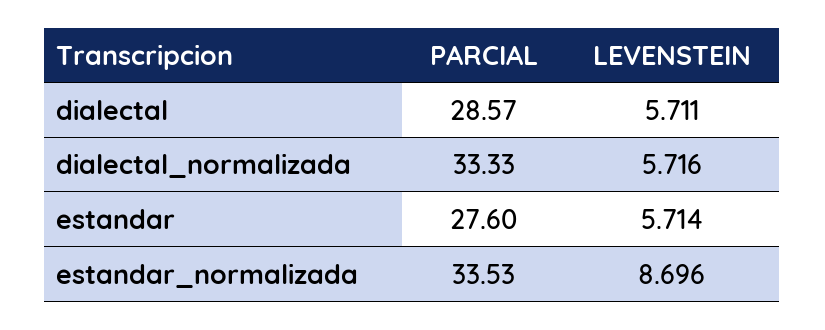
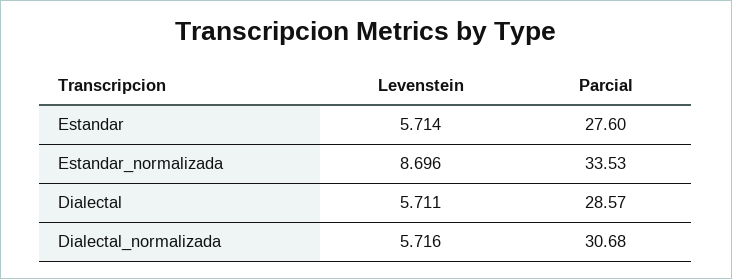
  {
    "PARCIAL": {
      "dialectal": 28.57,
-     "dialectal_normalizada": 33.33,
+     "dialectal_normalizada": 30.68,
      "estandar": 27.6,
      "estandar_normalizada": 33.53
    },
    "LEVENSTEIN": {
      "dialectal": 5.711,
      "dialectal_normalizada": 5.716,
      "estandar": 5.714,
      "estandar_normalizada": 8.696
    }
  }

